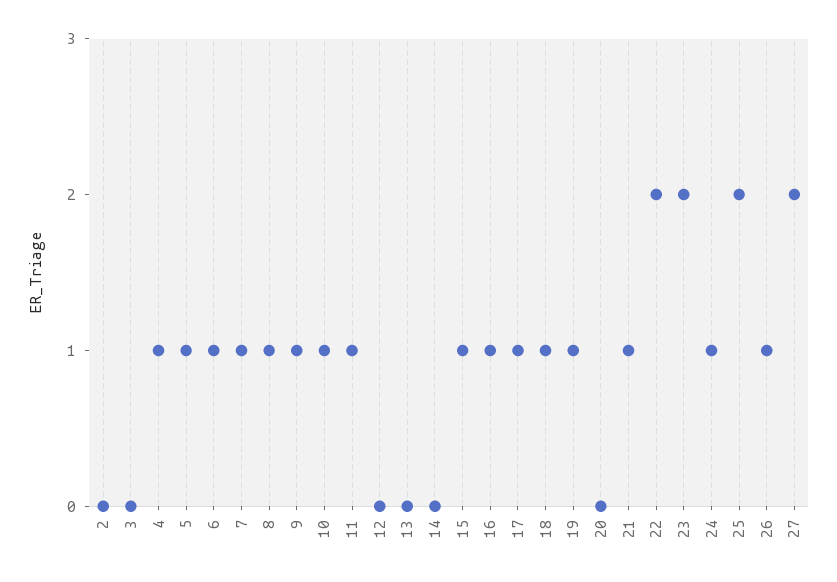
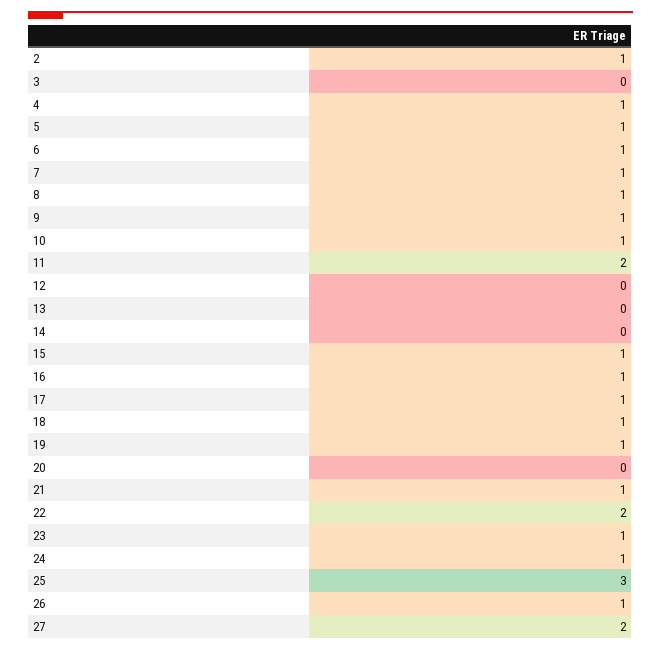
  {
-   "2": 0,
+   "2": 1,
    "3": 0,
    "4": 1,
    "5": 1,
    "6": 1,
    "7": 1,
    "8": 1,
    "9": 1,
    "10": 1,
-   "11": 1,
+   "11": 2,
    "12": 0,
    "13": 0,
    "14": 0,
    "15": 1,
    "16": 1,
    "17": 1,
    "18": 1,
    "19": 1,
    "20": 0,
    "21": 1,
    "22": 2,
-   "23": 2,
+   "23": 1,
    "24": 1,
-   "25": 2,
+   "25": 3,
    "26": 1,
    "27": 2
  }

